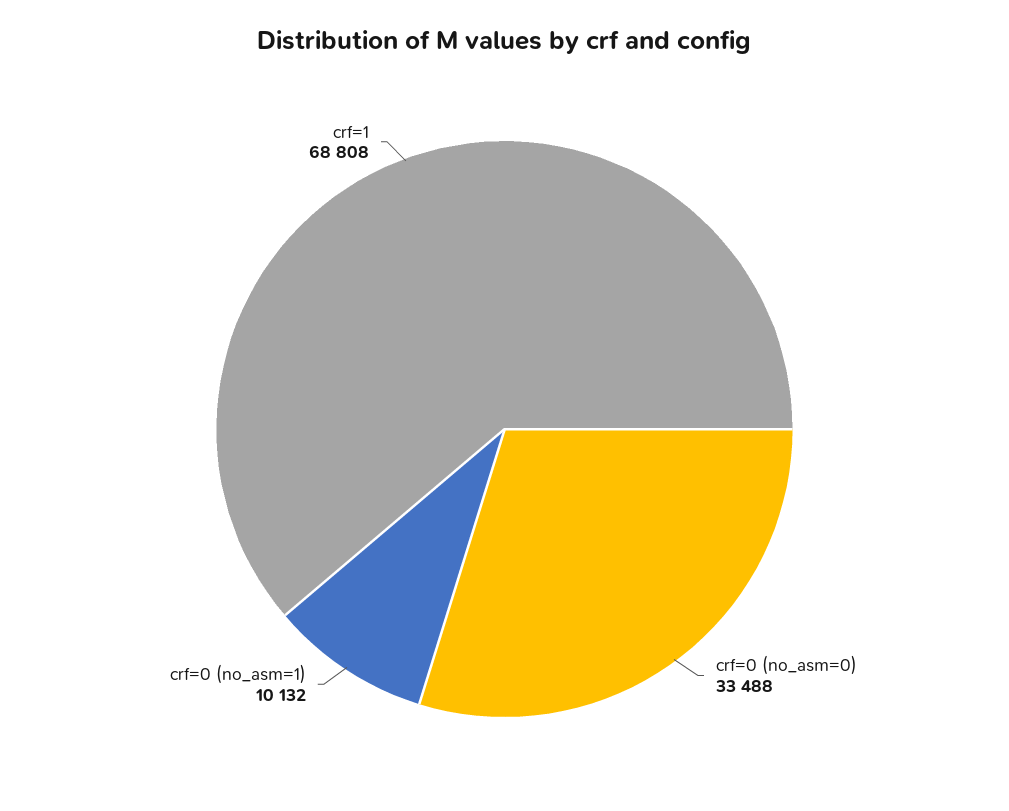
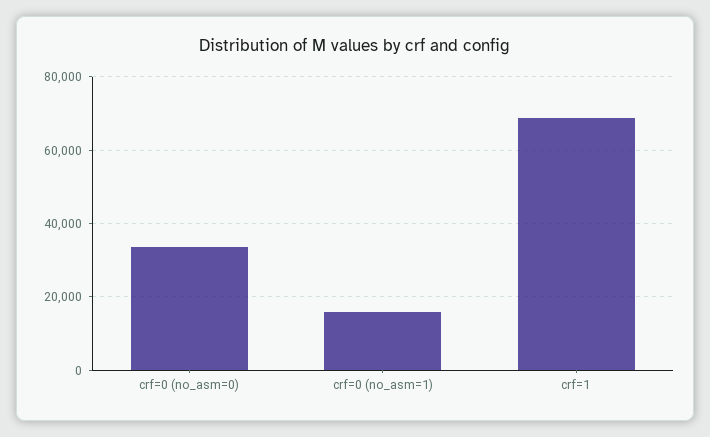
  {
    "crf=0 (no_asm=0)": 33488,
-   "crf=0 (no_asm=1)": 10132,
+   "crf=0 (no_asm=1)": 16000,
    "crf=1": 68808
  }

